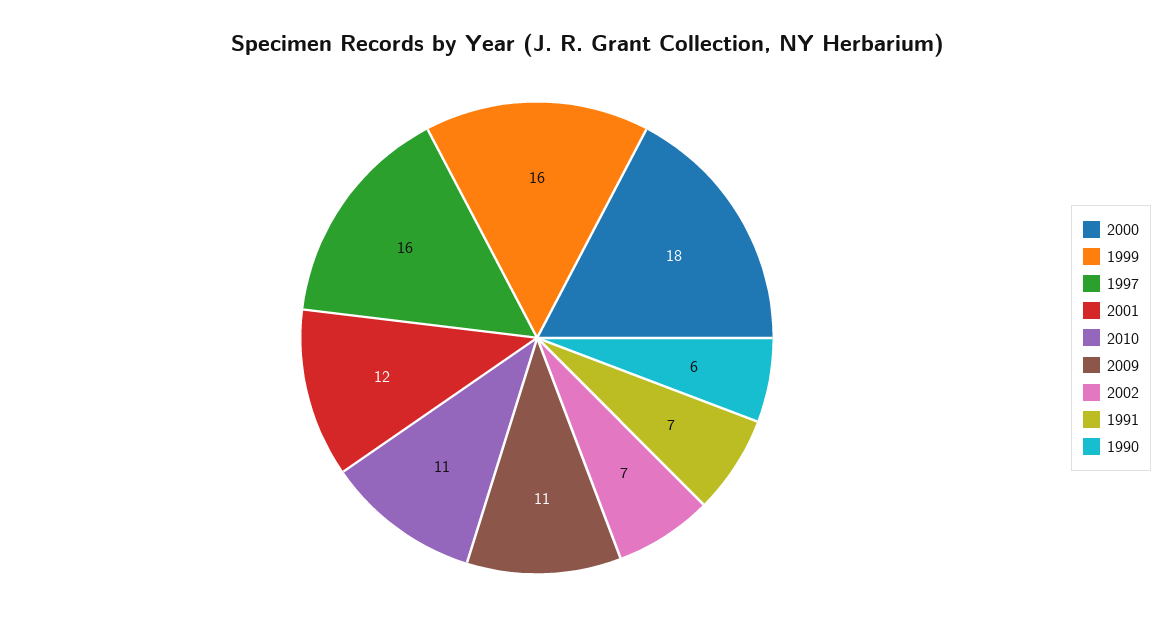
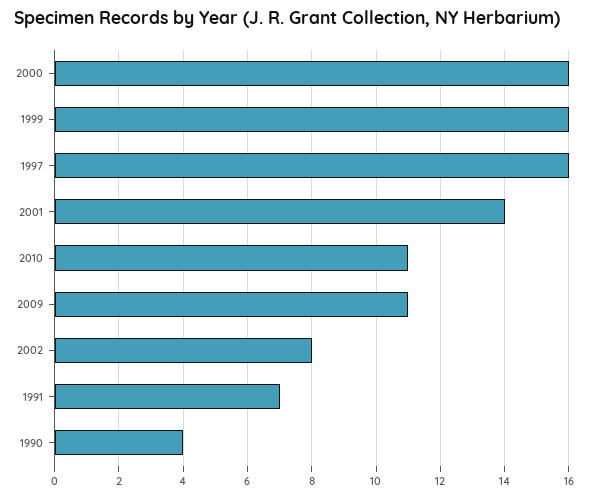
  {
-   "2000": 18,
+   "2000": 16,
    "1999": 16,
    "1997": 16,
-   "2001": 12,
+   "2001": 14,
    "2010": 11,
    "2009": 11,
-   "2002": 7,
+   "2002": 8,
    "1991": 7,
-   "1990": 6
+   "1990": 4
  }

